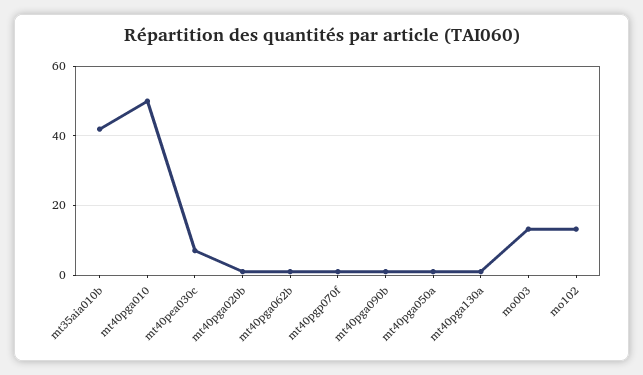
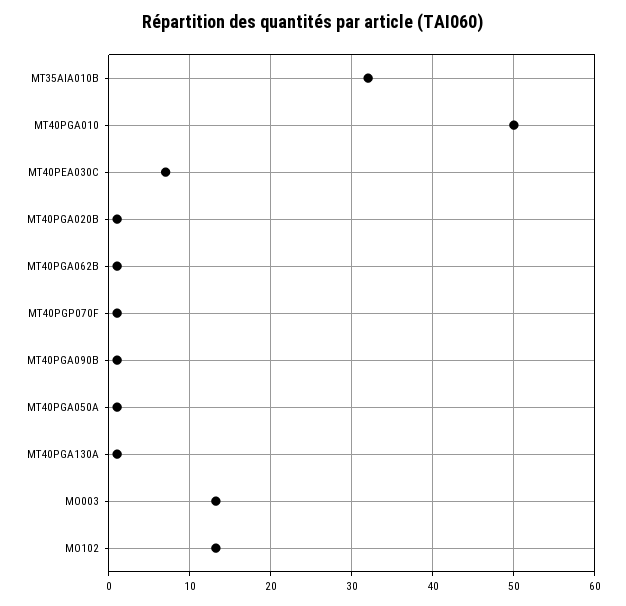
  {
-   "mt35aia010b": 42,
+   "mt35aia010b": 32,
    "mt40pga010": 50,
    "mt40pea030c": 7,
    "mt40pga020b": 1,
    "mt40pga062b": 1,
    "mt40pgp070f": 1,
    "mt40pga090b": 1,
    "mt40pga050a": 1,
    "mt40pga130a": 1,
    "mo003": 13,
    "mo102": 13
  }

